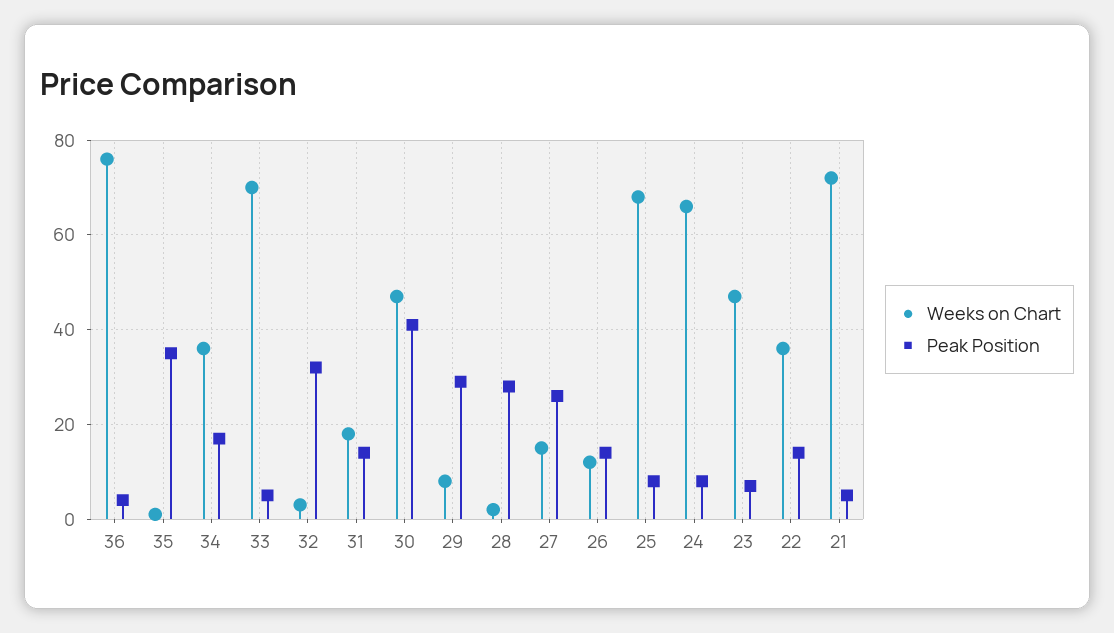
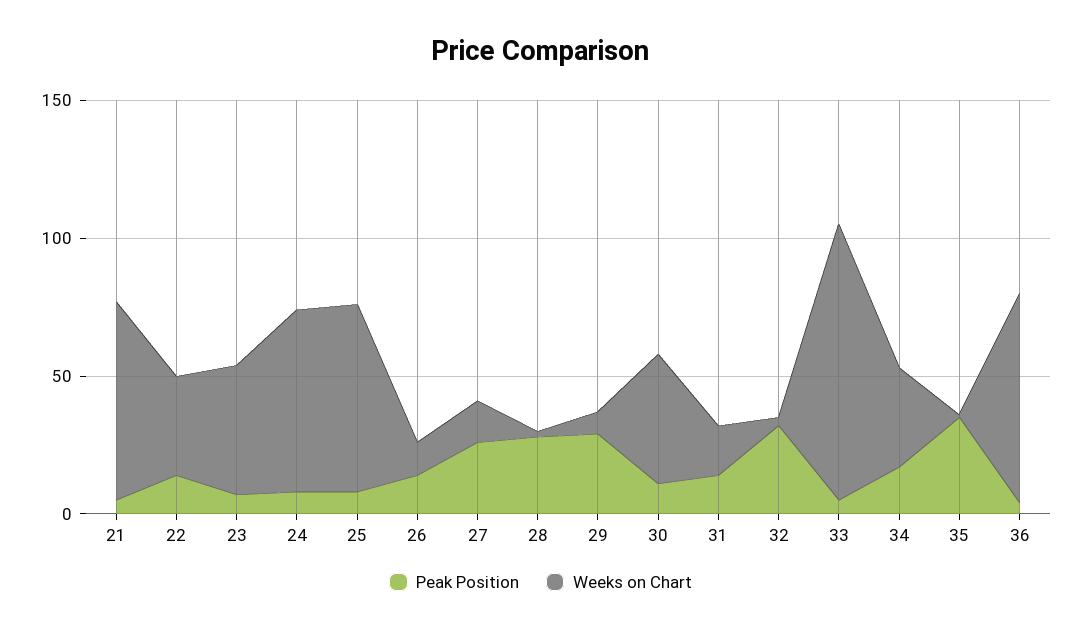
  {
    "Weeks on Chart": {
      "36": 75,
      "35": 0,
      "34": 35,
-     "33": 70,
+     "33": 100,
      "32": 5,
      "31": 20,
      "30": 45,
      "29": 10,
      "28": 0,
      "27": 15,
      "26": 10,
      "25": 70,
      "24": 65,
      "23": 45,
      "22": 35,
      "21": 70
    },
    "Peak Position": {
      "36": 5,
      "35": 35,
      "34": 15,
      "33": 5,
      "32": 30,
      "31": 15,
-     "30": 40,
+     "30": 10,
      "29": 30,
      "28": 30,
      "27": 25,
      "26": 15,
      "25": 10,
      "24": 10,
      "23": 5,
      "22": 15,
      "21": 5
    }
  }

